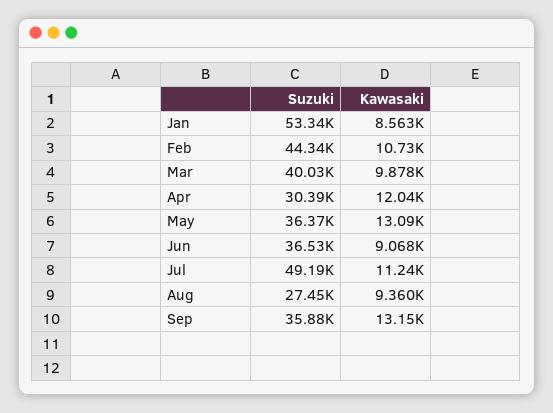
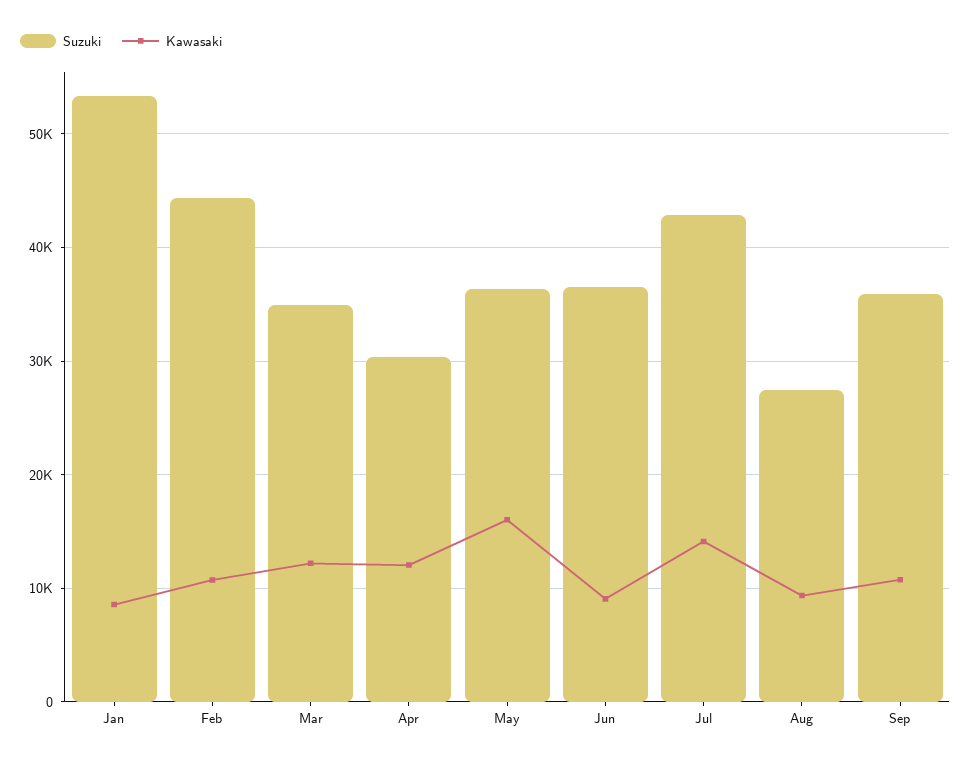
  {
    "Suzuki": {
      "Jan": 53340,
      "Feb": 44340,
-     "Mar": 40030,
+     "Mar": 35000,
      "Apr": 30390,
      "May": 36370,
      "Jun": 36530,
-     "Jul": 49190,
+     "Jul": 43000,
      "Aug": 27450,
      "Sep": 35880
    },
    "Kawasaki": {
      "Jan": 8563,
      "Feb": 10730,
-     "Mar": 9878,
+     "Mar": 12000,
      "Apr": 12040,
-     "May": 13090,
+     "May": 16000,
      "Jun": 9068,
-     "Jul": 11240,
+     "Jul": 14000,
      "Aug": 9360,
-     "Sep": 13150
+     "Sep": 11000
    }
  }

